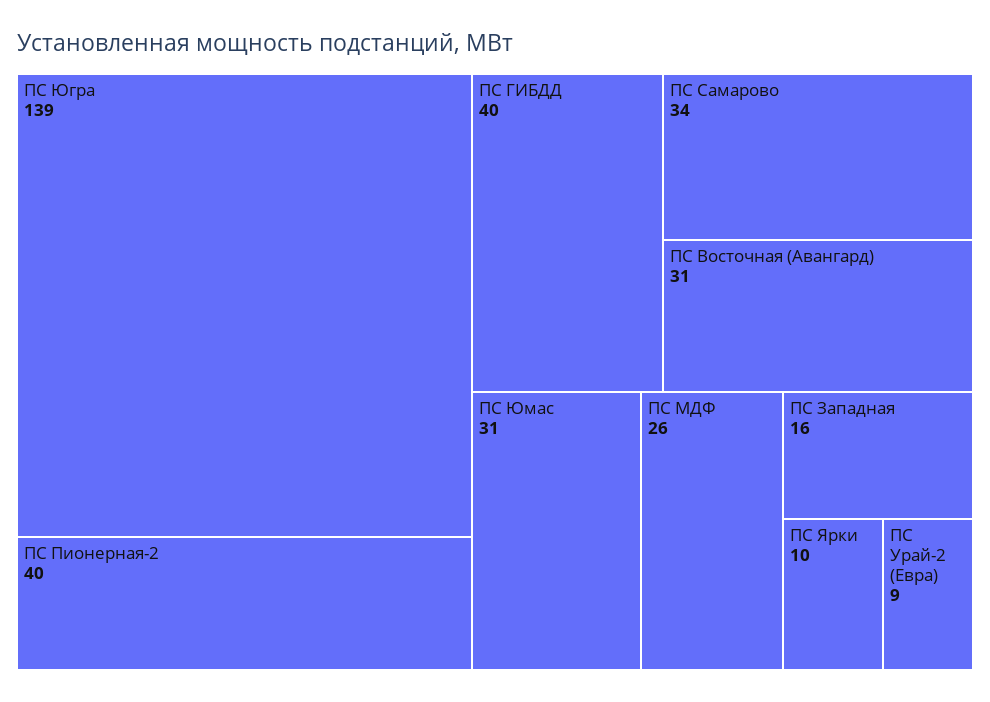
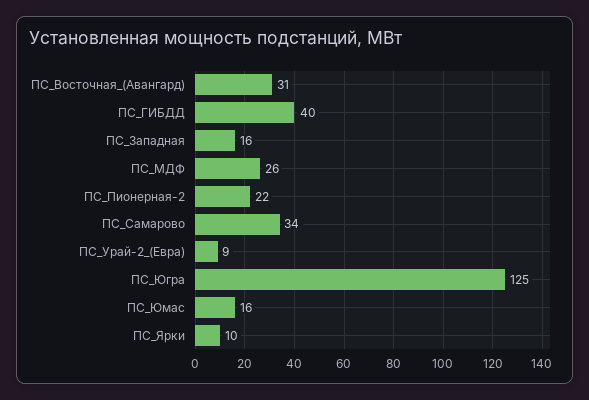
  {
-   "ПС Югра": 139,
+   "ПС Югра": 125,
-   "ПС Пионерная-2": 40,
+   "ПС Пионерная-2": 22,
    "ПС ГИБДД": 40,
    "ПС Самарово": 34,
    "ПС Восточная (Авангард)": 31,
-   "ПС Юмас": 31,
+   "ПС Юмас": 16,
    "ПС МДФ": 26,
    "ПС Западная": 16,
    "ПС Ярки": 10,
    "ПС Урай-2 (Евра)": 9
  }

